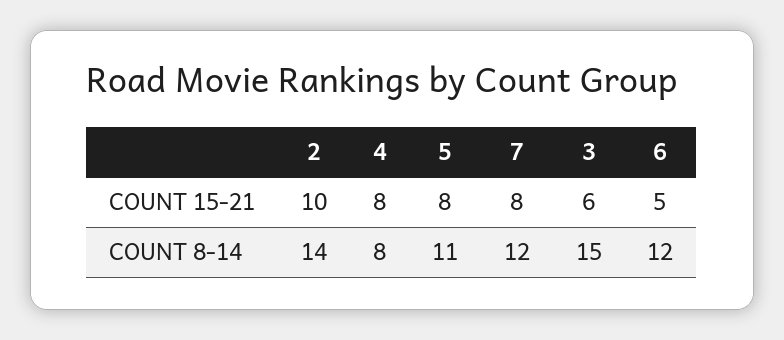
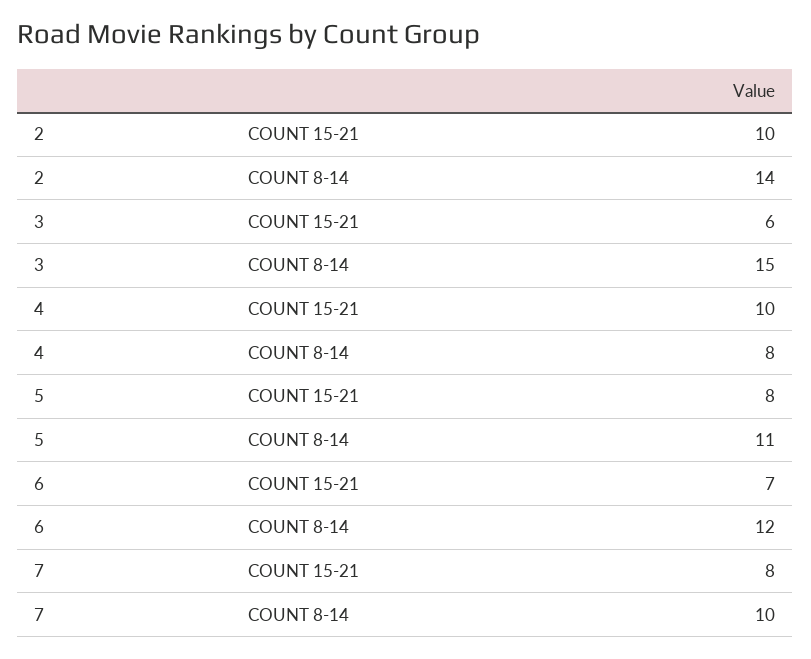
  {
    "2": {
      "COUNT 15-21": 10,
      "COUNT 8-14": 14
    },
    "4": {
-     "COUNT 15-21": 8,
+     "COUNT 15-21": 10,
      "COUNT 8-14": 8
    },
    "5": {
      "COUNT 15-21": 8,
      "COUNT 8-14": 11
    },
    "7": {
      "COUNT 15-21": 8,
-     "COUNT 8-14": 12
+     "COUNT 8-14": 10
    },
    "3": {
      "COUNT 15-21": 6,
      "COUNT 8-14": 15
    },
    "6": {
-     "COUNT 15-21": 5,
+     "COUNT 15-21": 7,
      "COUNT 8-14": 12
    }
  }

